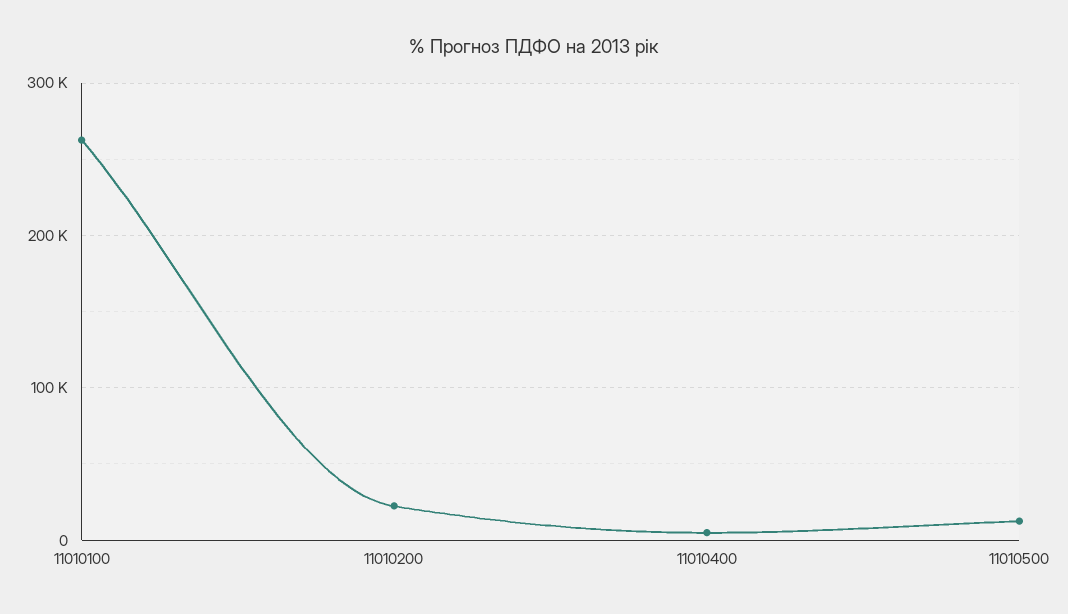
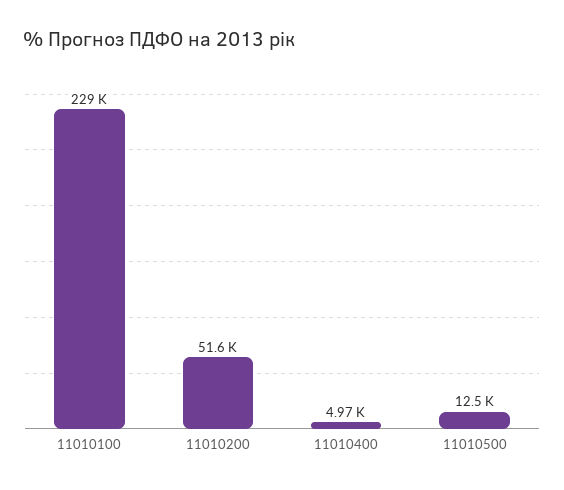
  {
-   "11010100": 260000,
+   "11010100": 229000,
-   "11010200": 20000,
+   "11010200": 51600,
    "11010400": 4970,
    "11010500": 12500
  }

